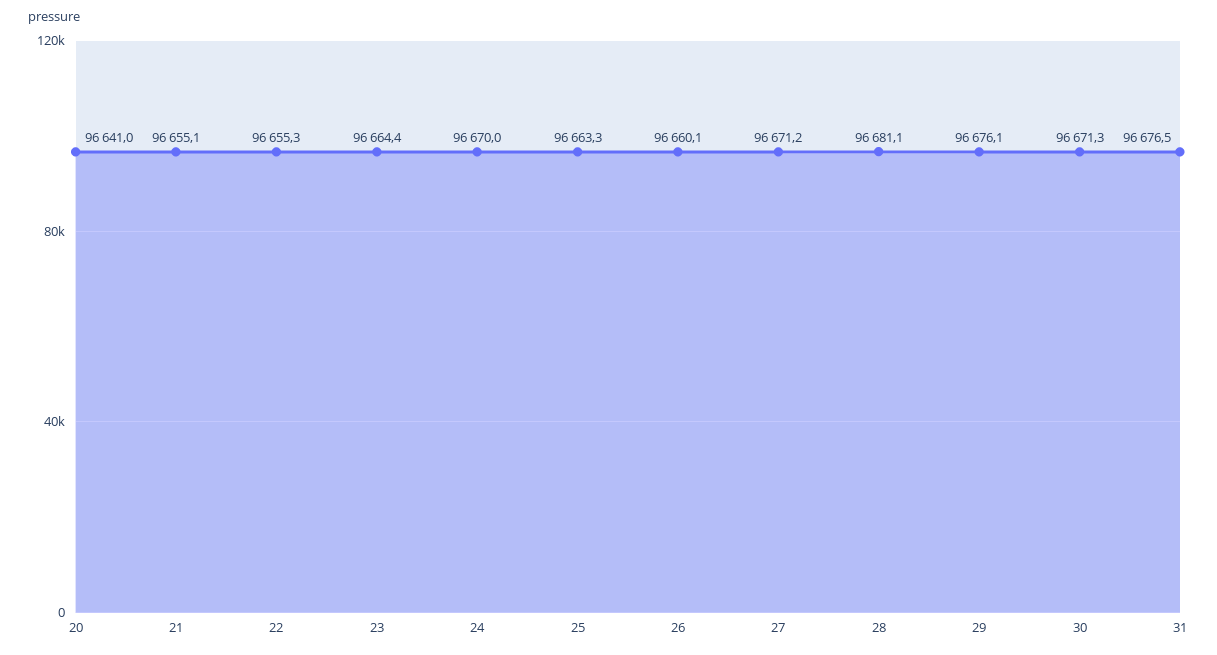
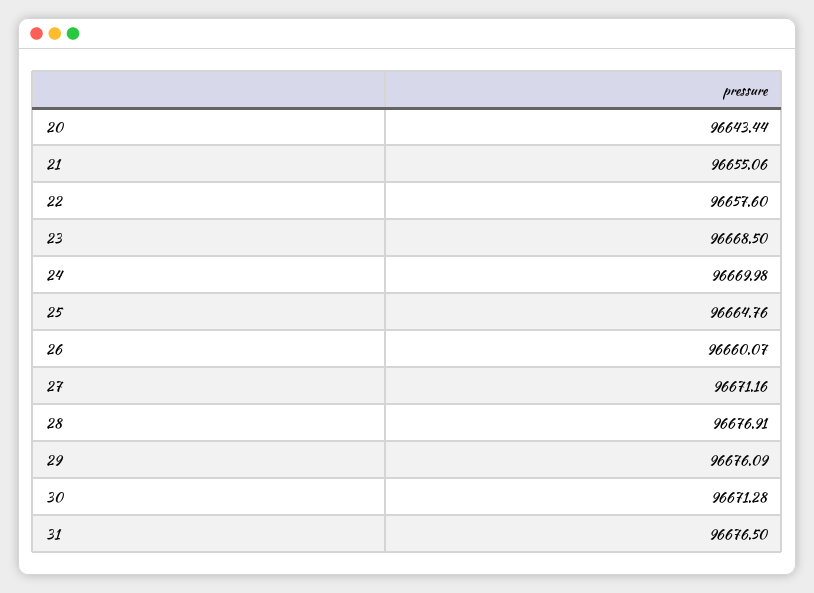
  {
-   "20": 96641,
+   "20": 96643.44,
    "21": 96655.06,
-   "22": 96655.3,
+   "22": 96657.6,
-   "23": 96664.4,
+   "23": 96668.5,
    "24": 96669.98,
-   "25": 96663.3,
+   "25": 96664.76,
    "26": 96660.07,
    "27": 96671.16,
-   "28": 96681.1,
+   "28": 96676.91,
    "29": 96676.09,
    "30": 96671.28,
    "31": 96676.5
  }

